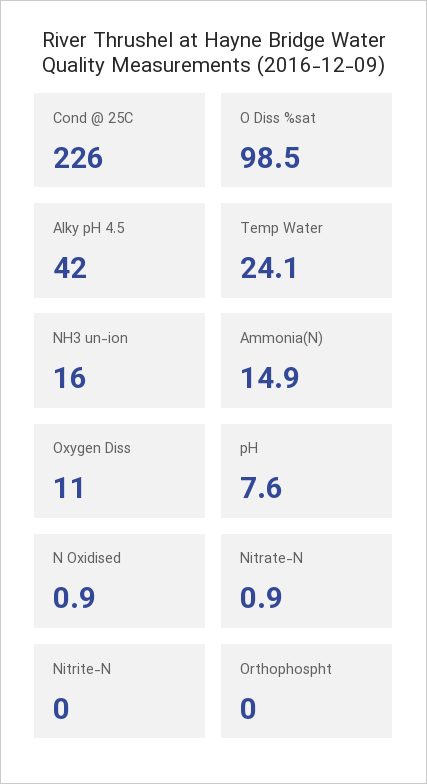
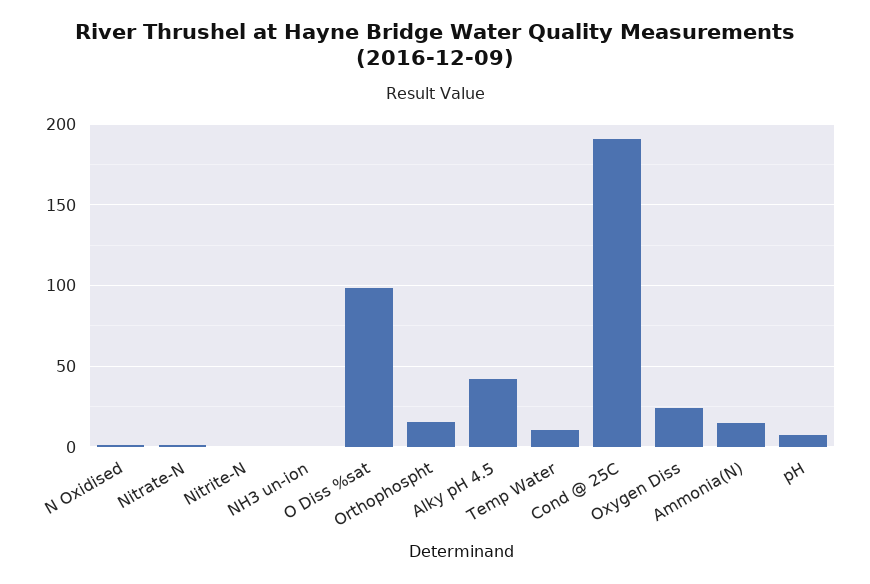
  {
-   "Cond @ 25C": 226,
+   "Cond @ 25C": 190,
    "O Diss %sat": 98.5,
    "Alky pH 4.5": 42,
-   "Temp Water": 24.1,
+   "Temp Water": 10,
-   "NH3 un-ion": 16,
+   "NH3 un-ion": 0,
    "Ammonia(N)": 14.9,
-   "Oxygen Diss": 11,
+   "Oxygen Diss": 25,
    "pH": 7.6,
    "N Oxidised": 0.9,
    "Nitrate-N": 0.9,
    "Nitrite-N": 0,
-   "Orthophospht": 0
+   "Orthophospht": 15
  }

